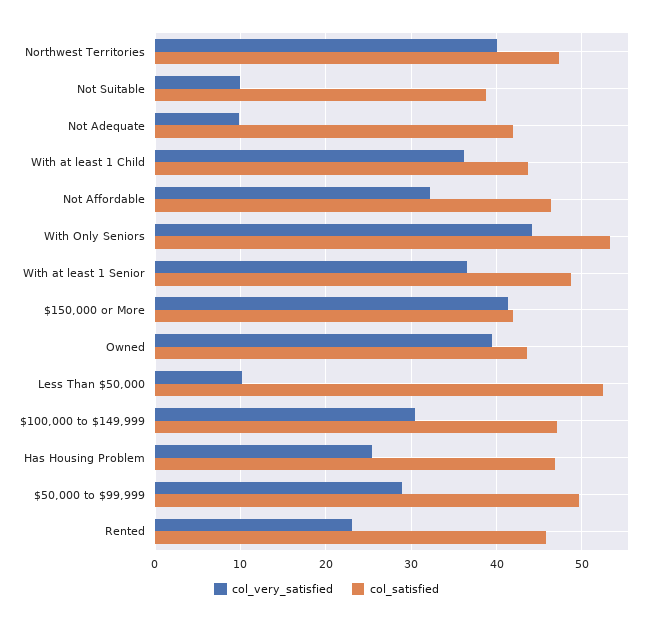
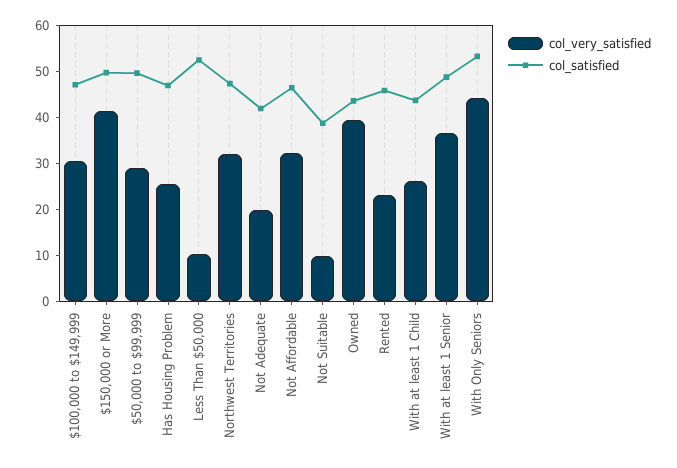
  {
    "col_very_satisfied": {
-     "Northwest Territories": 40,
+     "Northwest Territories": 32,
      "Not Suitable": 10,
-     "Not Adequate": 10,
+     "Not Adequate": 20,
-     "With at least 1 Child": 36,
+     "With at least 1 Child": 26,
      "Not Affordable": 32,
      "With Only Seniors": 44,
      "With at least 1 Senior": 37,
      "$150,000 or More": 41,
      "Owned": 39,
      "Less Than $50,000": 10,
      "$100,000 to $149,999": 30,
      "Has Housing Problem": 25,
      "$50,000 to $99,999": 29,
      "Rented": 23
    },
    "col_satisfied": {
      "Northwest Territories": 47,
      "Not Suitable": 39,
      "Not Adequate": 42,
      "With at least 1 Child": 44,
      "Not Affordable": 46,
      "With Only Seniors": 53,
      "With at least 1 Senior": 49,
-     "$150,000 or More": 42,
+     "$150,000 or More": 50,
      "Owned": 44,
      "Less Than $50,000": 52,
      "$100,000 to $149,999": 47,
      "Has Housing Problem": 47,
      "$50,000 to $99,999": 50,
      "Rented": 46
    }
  }

